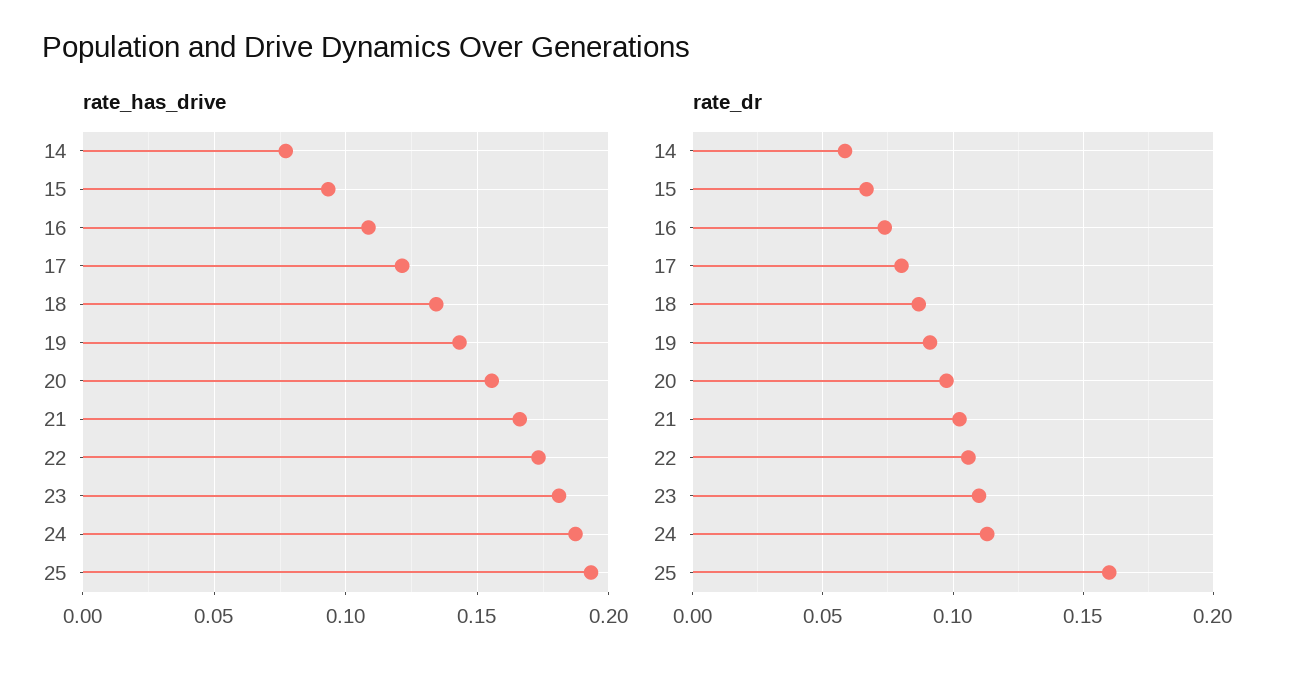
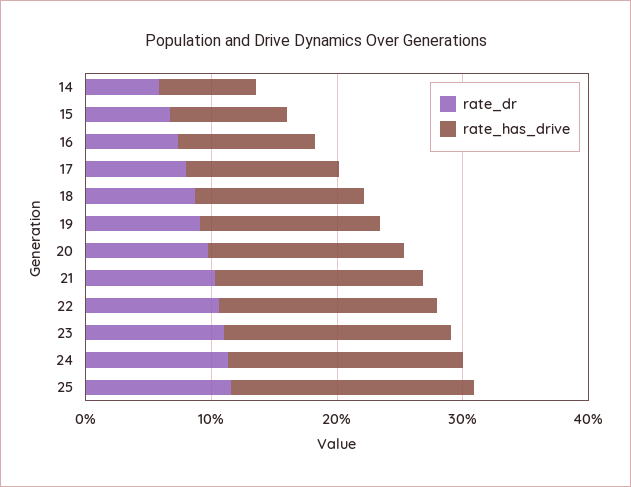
  {
    "rate_has_drive": {
      "14": 0.075,
      "15": 0.095,
      "16": 0.11,
      "17": 0.12,
      "18": 0.135,
      "19": 0.145,
      "20": 0.155,
      "21": 0.165,
      "22": 0.175,
      "23": 0.18,
      "24": 0.185,
      "25": 0.195
    },
    "rate_dr": {
      "14": 0.06,
      "15": 0.065,
      "16": 0.075,
      "17": 0.08,
      "18": 0.085,
      "19": 0.09,
      "20": 0.1,
      "21": 0.105,
      "22": 0.105,
      "23": 0.11,
      "24": 0.115,
-     "25": 0.16
+     "25": 0.12
    }
  }

